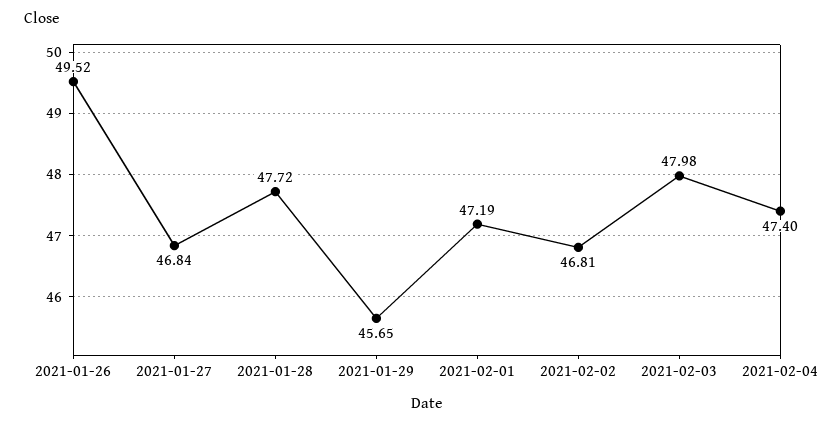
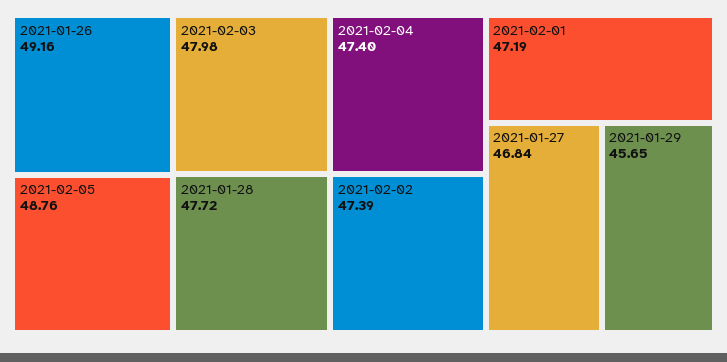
  {
-   "2021-01-26": 49.52,
+   "2021-01-26": 49.16,
    "2021-01-27": 46.84,
    "2021-01-28": 47.72,
    "2021-01-29": 45.65,
    "2021-02-01": 47.19,
-   "2021-02-02": 46.81,
+   "2021-02-02": 47.39,
    "2021-02-03": 47.98,
-   "2021-02-04": 47.4
+   "2021-02-04": 47.4,
+   "2021-02-05": 48.76
  }

